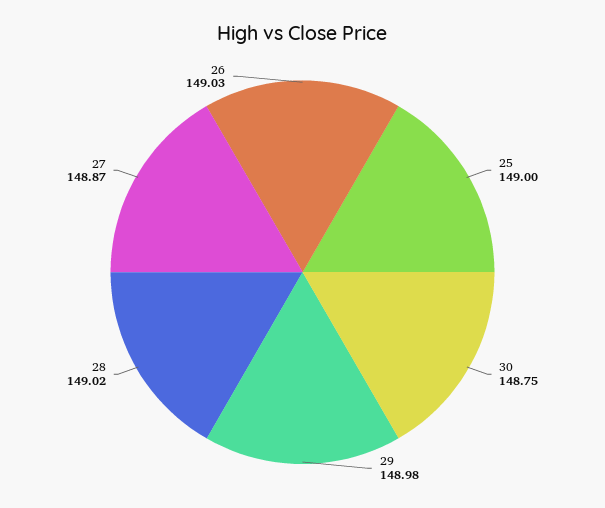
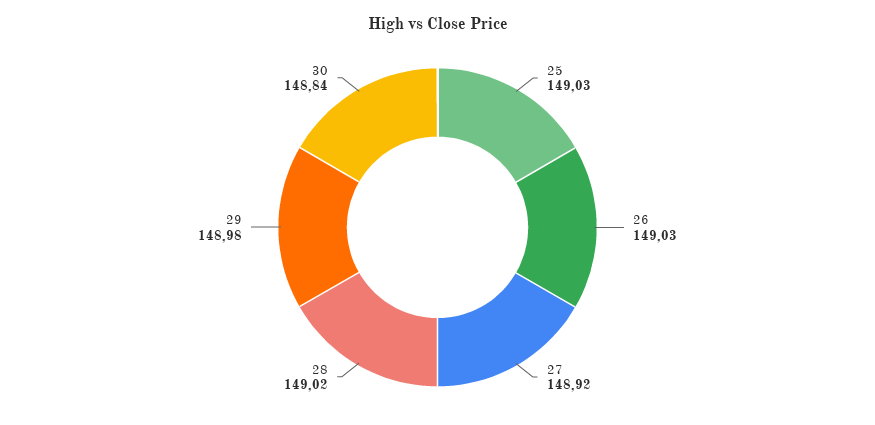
  {
-   "25": 149,
+   "25": 149.03,
-   "30": 148.75,
+   "30": 148.84,
    "29": 148.98,
    "28": 149.02,
-   "27": 148.87,
+   "27": 148.92,
    "26": 149.03
  }

